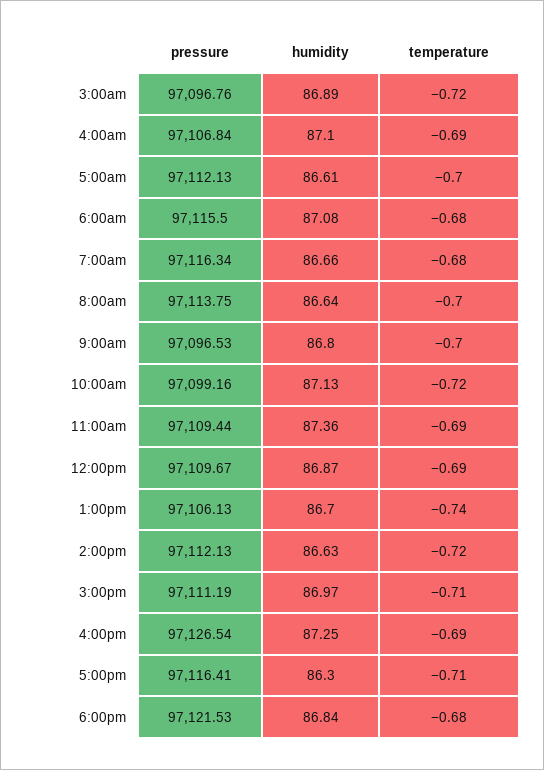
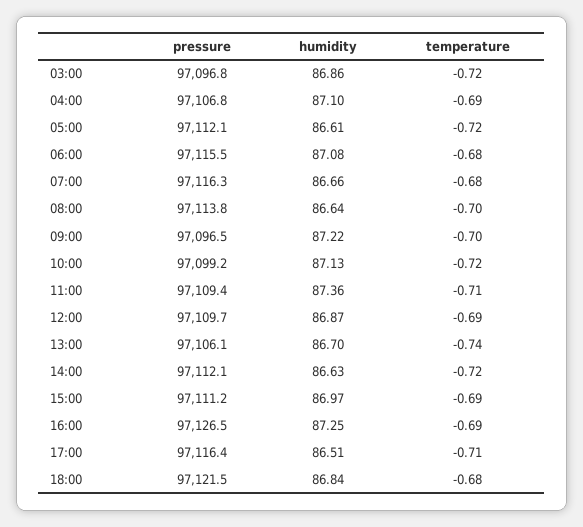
  {
    "pressure": {
      "3:00am": 97096.76,
      "4:00am": 97106.84,
      "5:00am": 97112.13,
      "6:00am": 97115.5,
      "7:00am": 97116.34,
      "8:00am": 97113.75,
      "9:00am": 97096.53,
      "10:00am": 97099.16,
      "11:00am": 97109.44,
      "12:00pm": 97109.67,
      "1:00pm": 97106.13,
      "2:00pm": 97112.13,
      "3:00pm": 97111.19,
      "4:00pm": 97126.54,
      "5:00pm": 97116.41,
      "6:00pm": 97121.53
    },
    "humidity": {
-     "3:00am": 86.89,
+     "3:00am": 86.86,
      "4:00am": 87.1,
      "5:00am": 86.61,
      "6:00am": 87.08,
      "7:00am": 86.66,
      "8:00am": 86.64,
-     "9:00am": 86.8,
+     "9:00am": 87.22,
      "10:00am": 87.13,
      "11:00am": 87.36,
      "12:00pm": 86.87,
      "1:00pm": 86.7,
      "2:00pm": 86.63,
      "3:00pm": 86.97,
      "4:00pm": 87.25,
-     "5:00pm": 86.3,
+     "5:00pm": 86.51,
      "6:00pm": 86.84
    },
    "temperature": {
      "3:00am": -0.72,
      "4:00am": -0.69,
-     "5:00am": -0.7,
+     "5:00am": -0.72,
      "6:00am": -0.68,
      "7:00am": -0.68,
      "8:00am": -0.7,
      "9:00am": -0.7,
      "10:00am": -0.72,
-     "11:00am": -0.69,
+     "11:00am": -0.71,
      "12:00pm": -0.69,
      "1:00pm": -0.74,
      "2:00pm": -0.72,
-     "3:00pm": -0.71,
+     "3:00pm": -0.69,
      "4:00pm": -0.69,
      "5:00pm": -0.71,
      "6:00pm": -0.68
    }
  }

